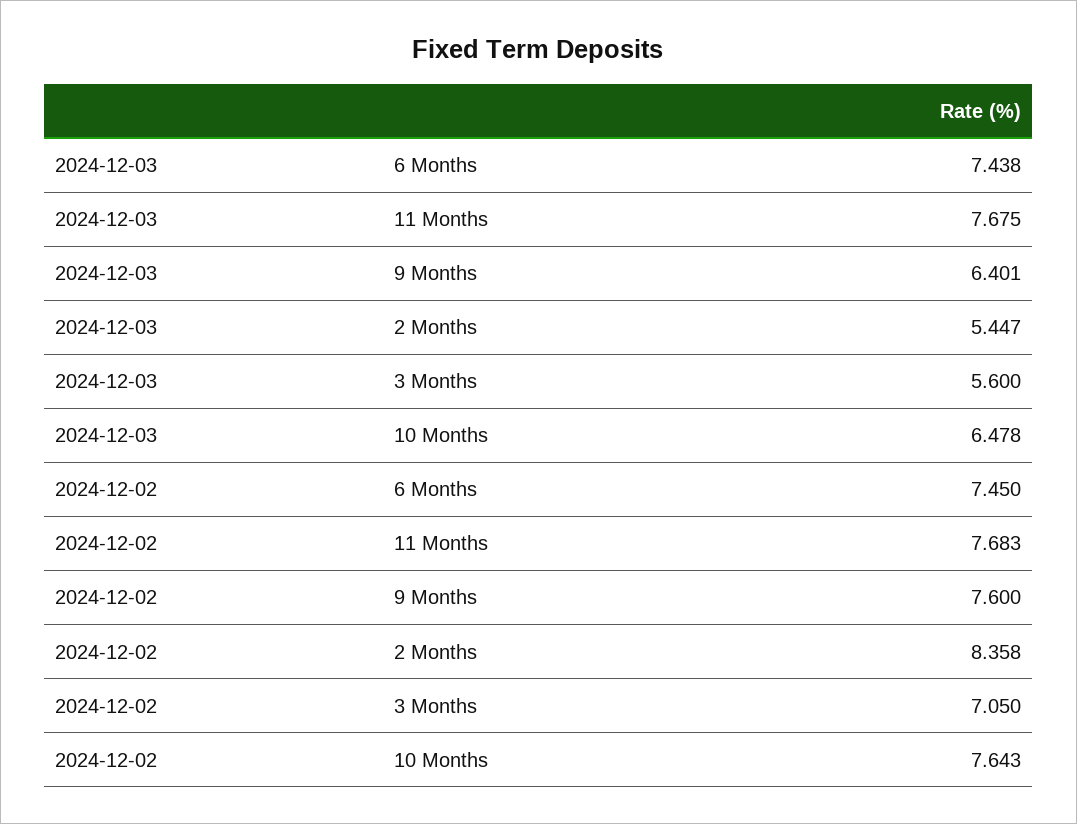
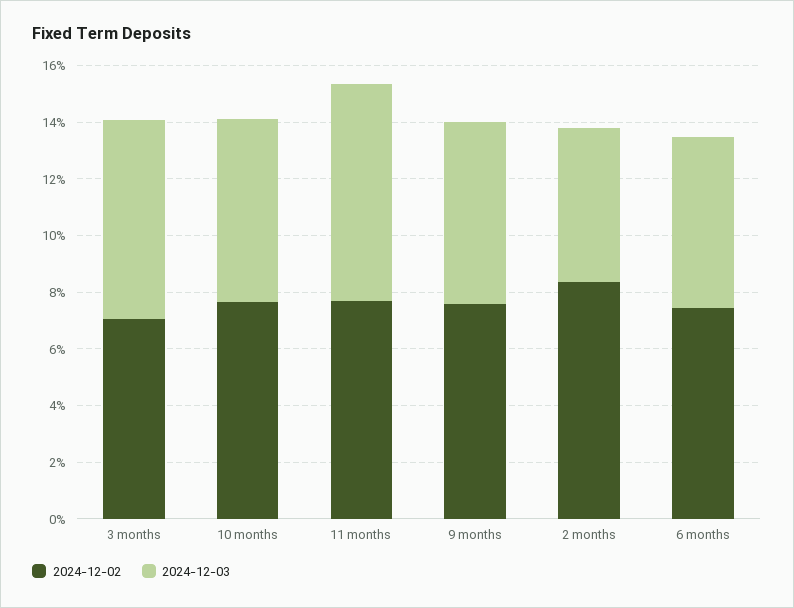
  {
    "2024-12-03": {
-     "6 Months": 7.438,
+     "6 Months": 6,
      "11 Months": 7.675,
      "9 Months": 6.401,
      "2 Months": 5.447,
-     "3 Months": 5.6,
+     "3 Months": 7,
      "10 Months": 6.478
    },
    "2024-12-02": {
      "6 Months": 7.45,
      "11 Months": 7.683,
      "9 Months": 7.6,
      "2 Months": 8.358,
      "3 Months": 7.05,
      "10 Months": 7.643
    }
  }

